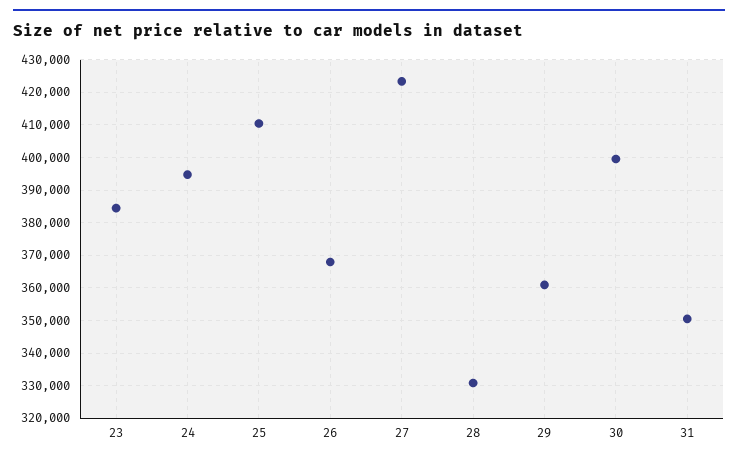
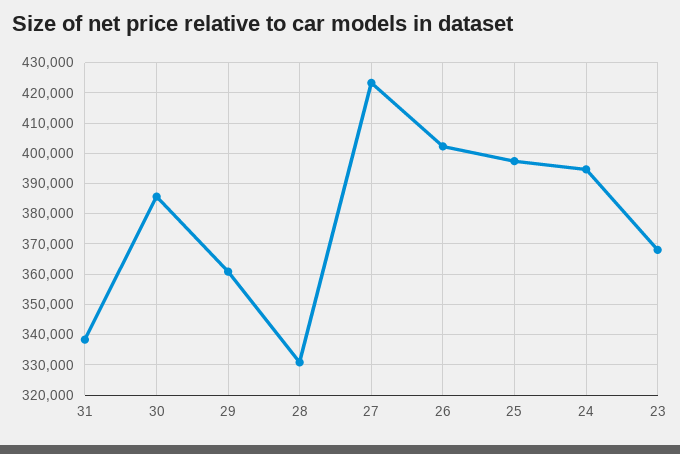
  {
-   "23": 384000,
+   "23": 368000,
    "24": 394000,
-   "25": 410000,
+   "25": 398000,
-   "26": 368000,
+   "26": 402000,
    "27": 424000,
    "28": 330000,
    "29": 360000,
-   "30": 400000,
+   "30": 386000,
-   "31": 350000
+   "31": 338000
  }

